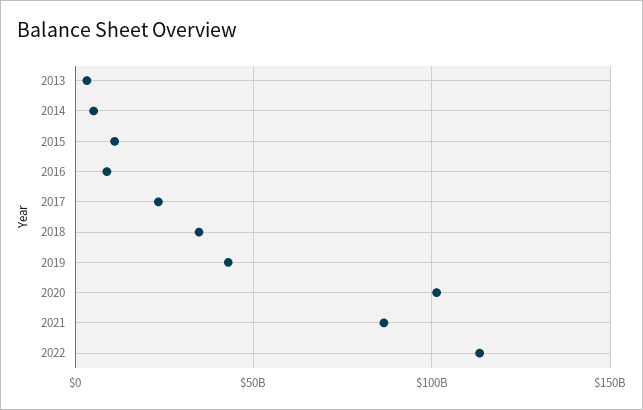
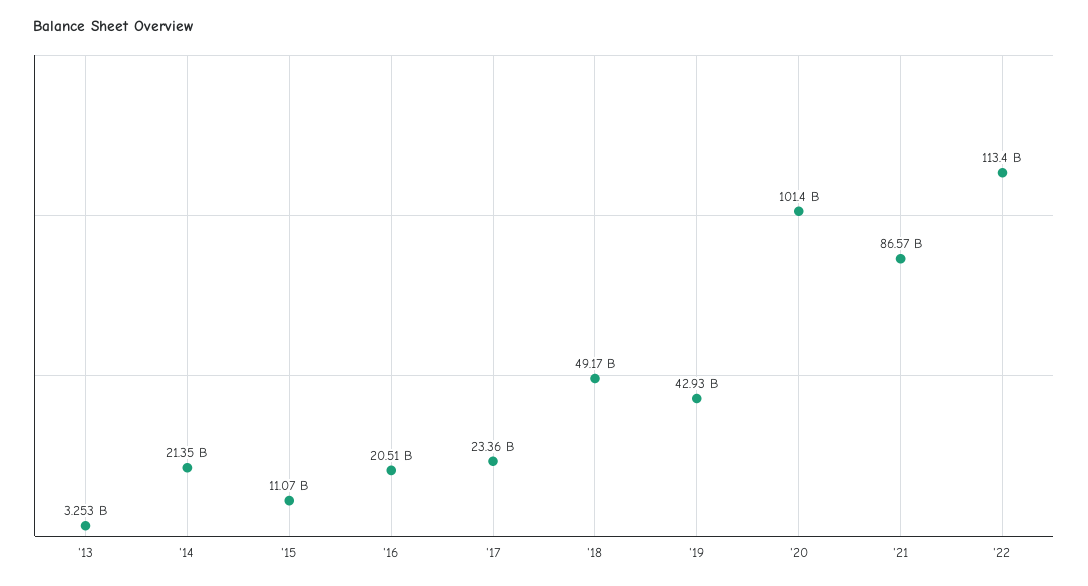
  {
    "2013": 3253000000,
-   "2014": 5000000000,
+   "2014": 21350000000,
    "2015": 11070000000,
-   "2016": 10000000000,
+   "2016": 20510000000,
    "2017": 23360000000,
-   "2018": 35000000000,
+   "2018": 49170000000,
    "2019": 42930000000,
    "2020": 101400000000,
    "2021": 86570000000,
    "2022": 113400000000
  }

